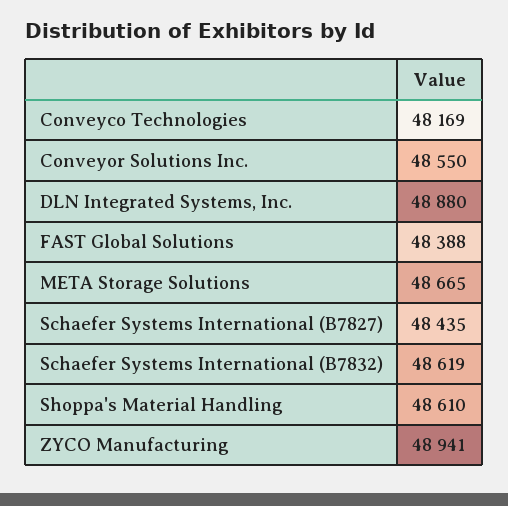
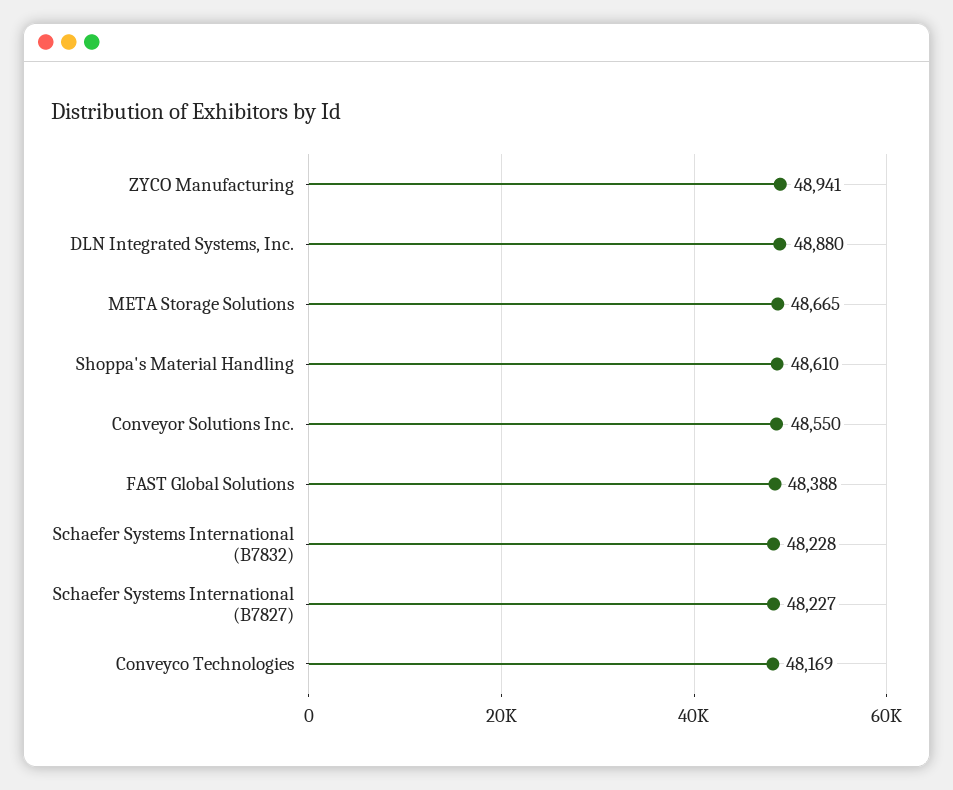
  {
    "Conveyco Technologies": 48169,
    "Conveyor Solutions Inc.": 48550,
    "DLN Integrated Systems, Inc.": 48880,
    "FAST Global Solutions": 48388,
    "META Storage Solutions": 48665,
-   "Schaefer Systems International (B7827)": 48435,
+   "Schaefer Systems International (B7827)": 48227,
-   "Schaefer Systems International (B7832)": 48619,
+   "Schaefer Systems International (B7832)": 48228,
    "Shoppa's Material Handling": 48610,
    "ZYCO Manufacturing": 48941
  }

